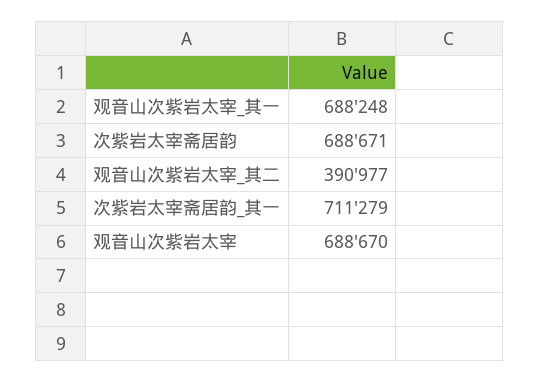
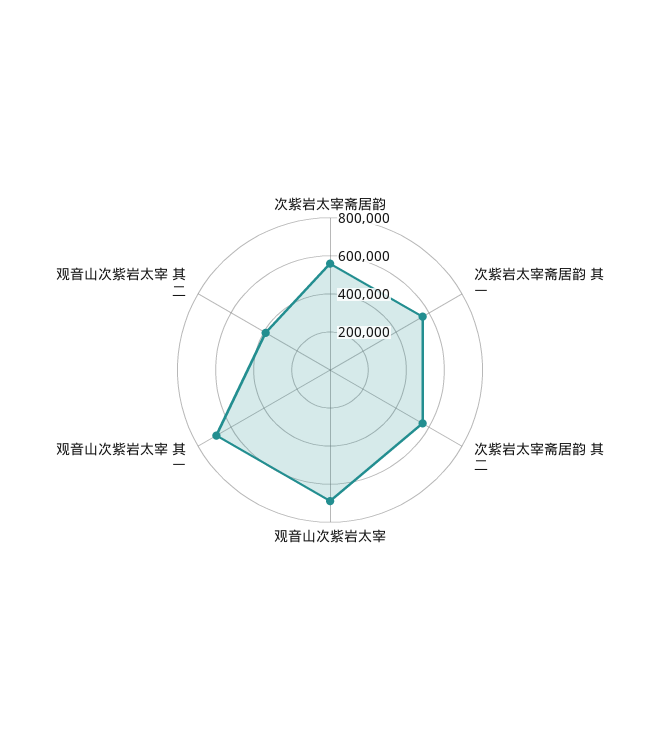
  {
    "观音山次紫岩太宰_其一": 688248,
-   "次紫岩太宰斋居韵": 688671,
+   "次紫岩太宰斋居韵": 550000,
    "观音山次紫岩太宰_其二": 390977,
-   "次紫岩太宰斋居韵_其一": 711279,
+   "次紫岩太宰斋居韵_其一": 550000,
-   "观音山次紫岩太宰": 688670
+   "观音山次紫岩太宰": 688670,
+   "次紫岩太宰斋居韵 其二": 550000
  }

